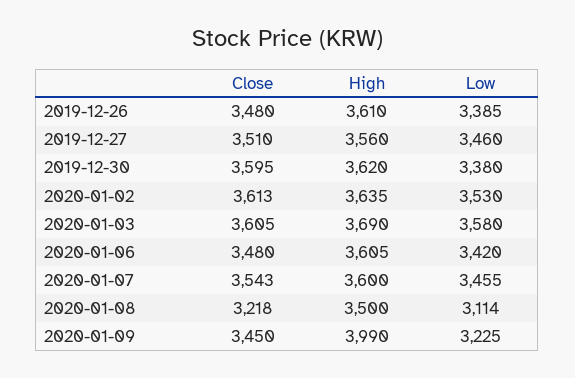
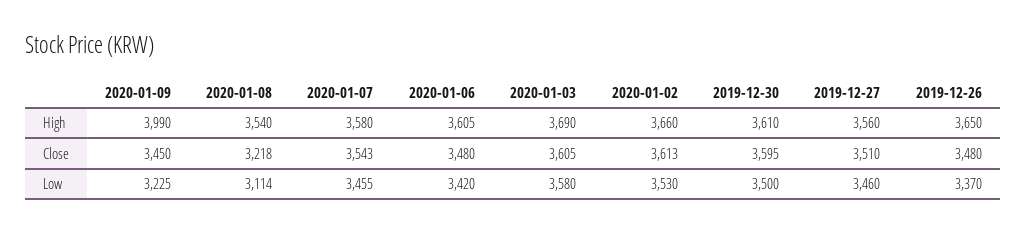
  {
    "Close": {
      "2019-12-26": 3480,
      "2019-12-27": 3510,
      "2019-12-30": 3595,
      "2020-01-02": 3613,
      "2020-01-03": 3605,
      "2020-01-06": 3480,
      "2020-01-07": 3543,
      "2020-01-08": 3218,
      "2020-01-09": 3450
    },
    "High": {
-     "2019-12-26": 3610,
+     "2019-12-26": 3650,
      "2019-12-27": 3560,
-     "2019-12-30": 3620,
+     "2019-12-30": 3610,
-     "2020-01-02": 3635,
+     "2020-01-02": 3660,
      "2020-01-03": 3690,
      "2020-01-06": 3605,
-     "2020-01-07": 3600,
+     "2020-01-07": 3580,
-     "2020-01-08": 3500,
+     "2020-01-08": 3540,
      "2020-01-09": 3990
    },
    "Low": {
-     "2019-12-26": 3385,
+     "2019-12-26": 3370,
      "2019-12-27": 3460,
-     "2019-12-30": 3380,
+     "2019-12-30": 3500,
      "2020-01-02": 3530,
      "2020-01-03": 3580,
      "2020-01-06": 3420,
      "2020-01-07": 3455,
      "2020-01-08": 3114,
      "2020-01-09": 3225
    }
  }

